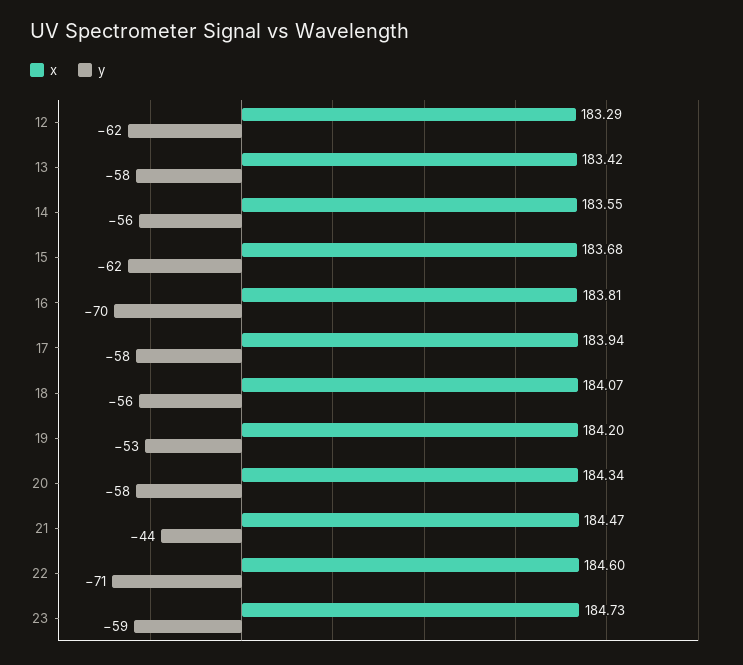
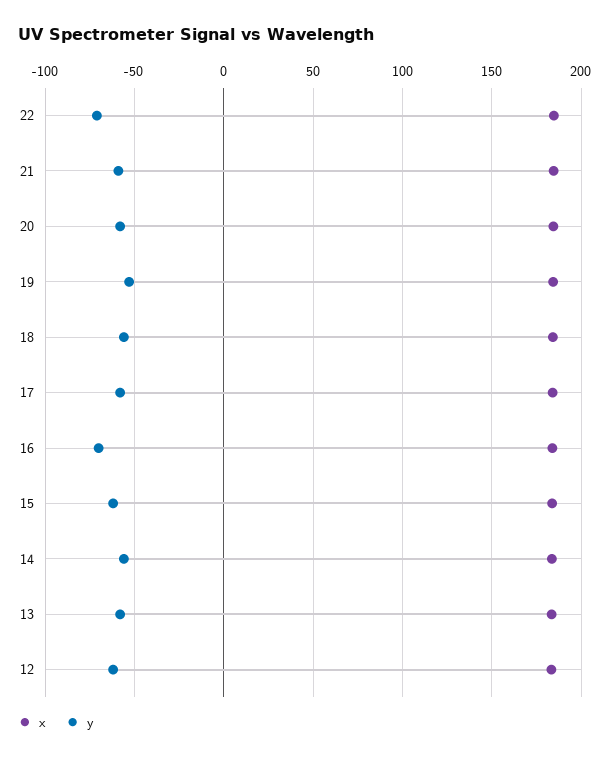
  {
    "x": {
      "12": 183.29,
      "13": 183.42,
      "14": 183.55,
      "15": 183.68,
      "16": 183.81,
      "17": 183.94,
      "18": 184.07,
      "19": 184.2,
      "20": 184.34,
      "21": 184.47,
-     "22": 184.6,
+     "22": 184.6
-     "23": 184.73
    },
    "y": {
      "12": -62,
      "13": -58,
      "14": -56,
      "15": -62,
      "16": -70,
      "17": -58,
      "18": -56,
      "19": -53,
      "20": -58,
-     "21": -44,
+     "21": -60,
-     "22": -71,
+     "22": -71
-     "23": -59
    }
  }

